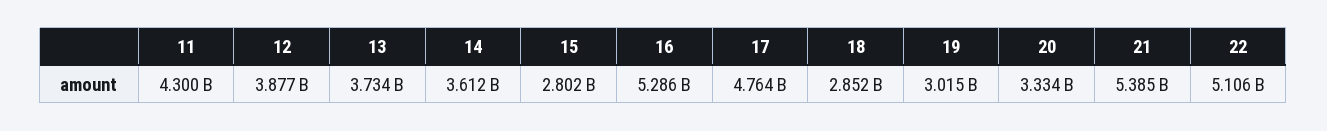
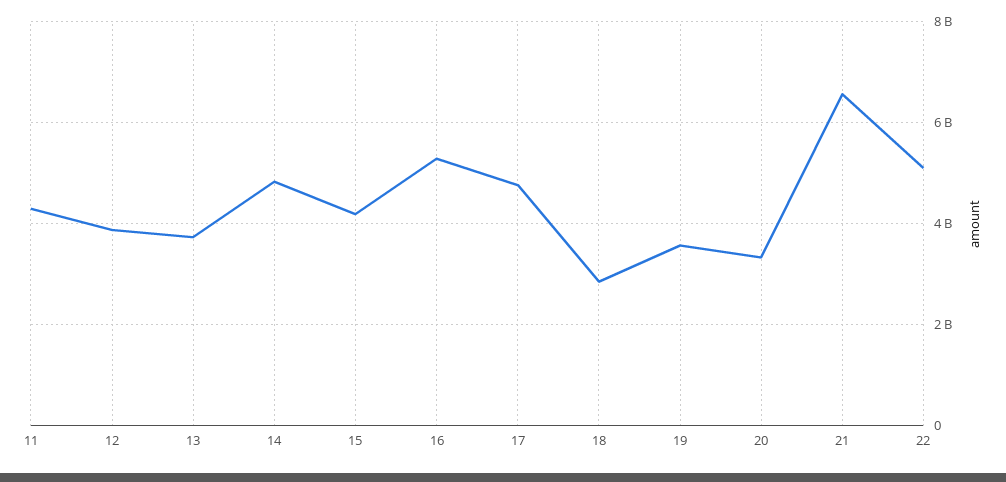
  {
    "11": 4300000000,
    "12": 3877000000,
    "13": 3734000000,
-   "14": 3612000000,
+   "14": 4800000000,
-   "15": 2802000000,
+   "15": 4200000000,
    "16": 5286000000,
    "17": 4764000000,
    "18": 2852000000,
-   "19": 3015000000,
+   "19": 3600000000,
    "20": 3334000000,
-   "21": 5385000000,
+   "21": 6600000000,
    "22": 5106000000
  }

